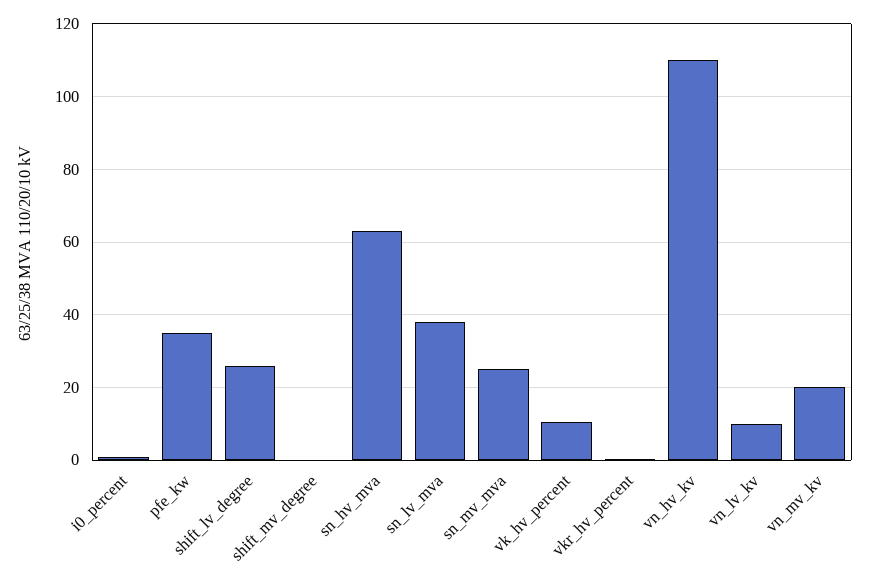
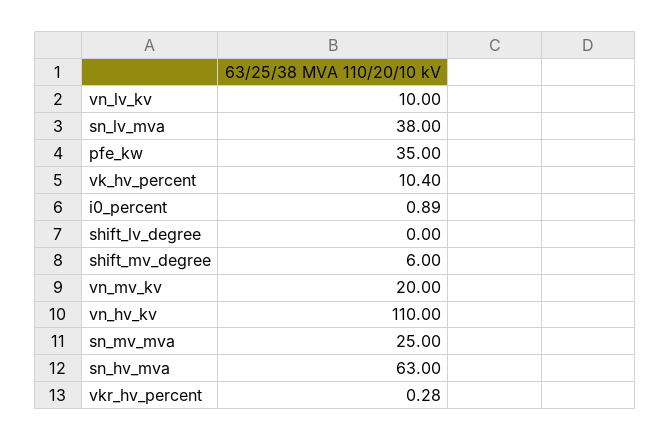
  {
    "i0_percent": 0.89,
    "pfe_kw": 35,
-   "shift_lv_degree": 26,
+   "shift_lv_degree": 0,
-   "shift_mv_degree": 0,
+   "shift_mv_degree": 6,
    "sn_hv_mva": 63,
    "sn_lv_mva": 38,
    "sn_mv_mva": 25,
    "vk_hv_percent": 10.4,
    "vkr_hv_percent": 0.28,
    "vn_hv_kv": 110,
    "vn_lv_kv": 10,
    "vn_mv_kv": 20
  }

